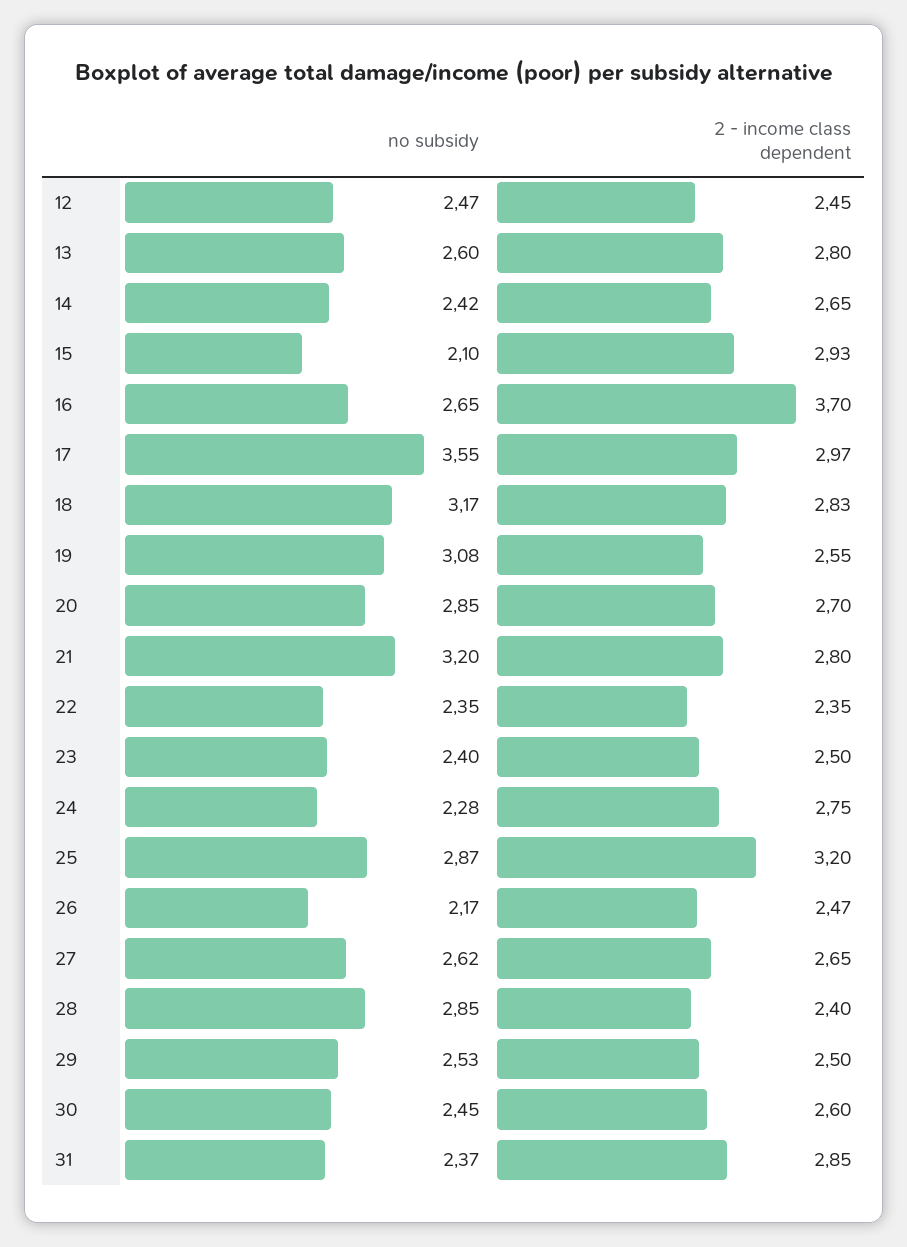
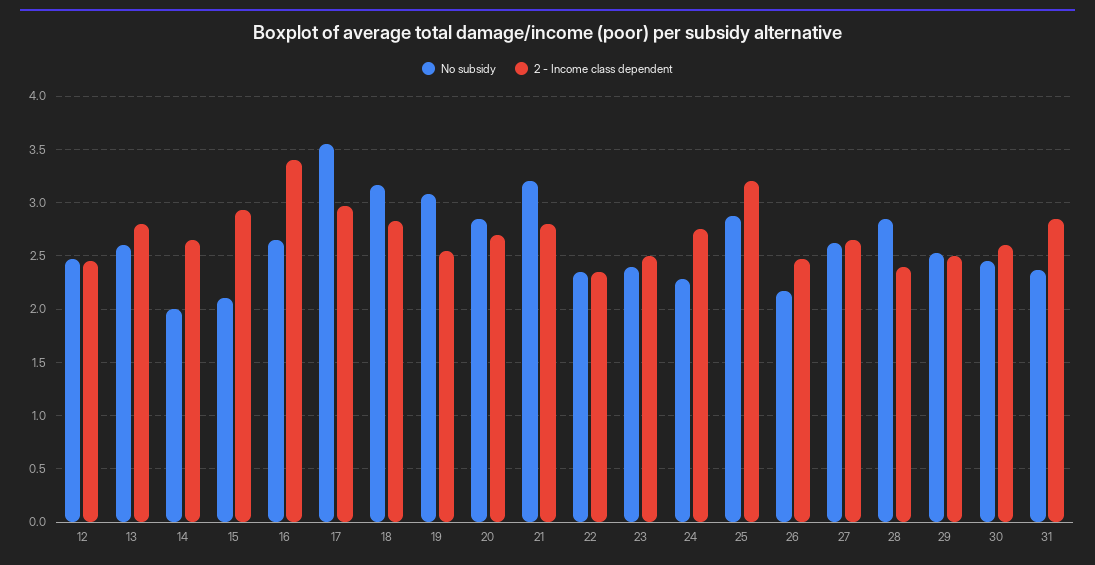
  {
    "no subsidy": {
      "12": 2.47,
      "13": 2.6,
-     "14": 2.42,
+     "14": 2,
      "15": 2.1,
      "16": 2.65,
      "17": 3.55,
      "18": 3.17,
      "19": 3.08,
      "20": 2.85,
      "21": 3.2,
      "22": 2.35,
      "23": 2.4,
      "24": 2.28,
      "25": 2.87,
      "26": 2.17,
      "27": 2.62,
      "28": 2.85,
      "29": 2.53,
      "30": 2.45,
      "31": 2.37
    },
    "2 - income class dependent": {
      "12": 2.45,
      "13": 2.8,
      "14": 2.65,
      "15": 2.93,
-     "16": 3.7,
+     "16": 3.4,
      "17": 2.97,
      "18": 2.83,
      "19": 2.55,
      "20": 2.7,
      "21": 2.8,
      "22": 2.35,
      "23": 2.5,
      "24": 2.75,
      "25": 3.2,
      "26": 2.47,
      "27": 2.65,
      "28": 2.4,
      "29": 2.5,
      "30": 2.6,
      "31": 2.85
    }
  }

